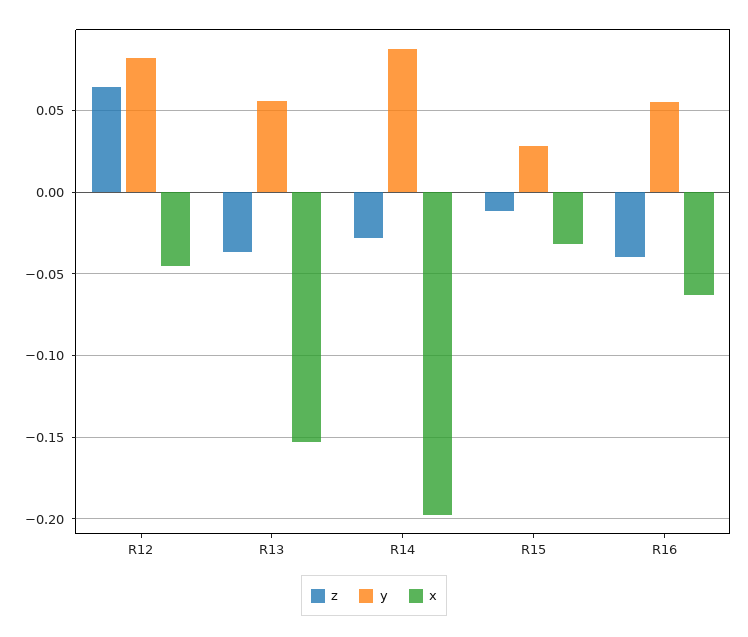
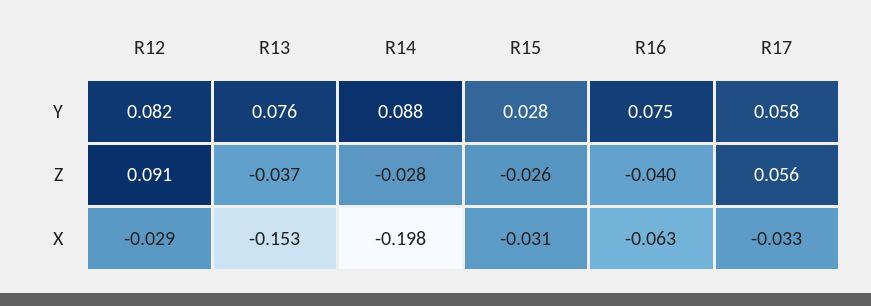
  {
    "z": {
-     "R12": 0.065,
+     "R12": 0.091,
      "R13": -0.037,
      "R14": -0.028,
-     "R15": -0.01,
+     "R15": -0.026,
-     "R16": -0.04
+     "R16": -0.04,
+     "R17": 0.056
    },
    "y": {
      "R12": 0.082,
-     "R13": 0.055,
+     "R13": 0.076,
      "R14": 0.088,
      "R15": 0.028,
-     "R16": 0.055
+     "R16": 0.075,
+     "R17": 0.058
    },
    "x": {
-     "R12": -0.045,
+     "R12": -0.029,
      "R13": -0.153,
      "R14": -0.198,
      "R15": -0.031,
-     "R16": -0.063
+     "R16": -0.063,
+     "R17": -0.033
    }
  }

